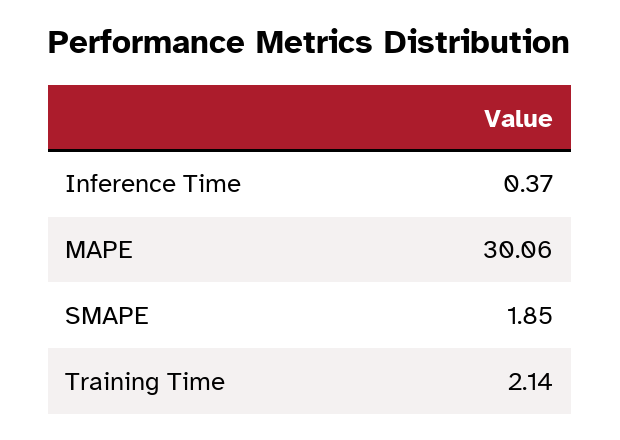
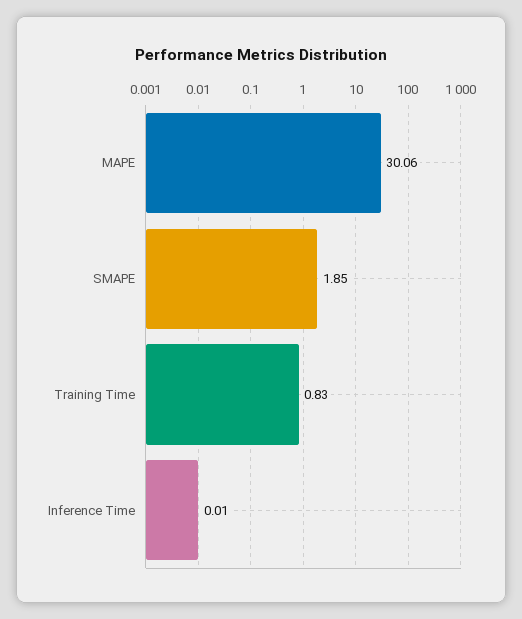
  {
-   "Inference Time": 0.37,
+   "Inference Time": 0.01,
    "MAPE": 30.06,
    "SMAPE": 1.85,
-   "Training Time": 2.14
+   "Training Time": 0.83
  }

